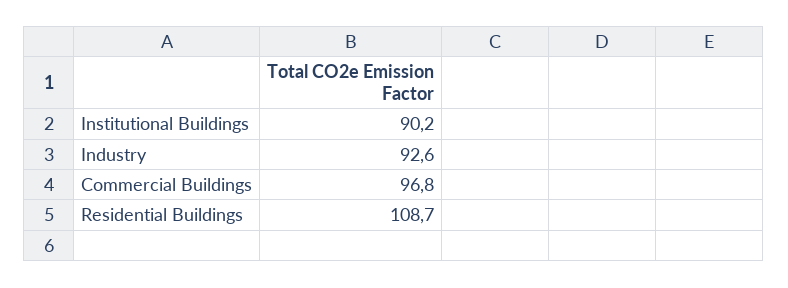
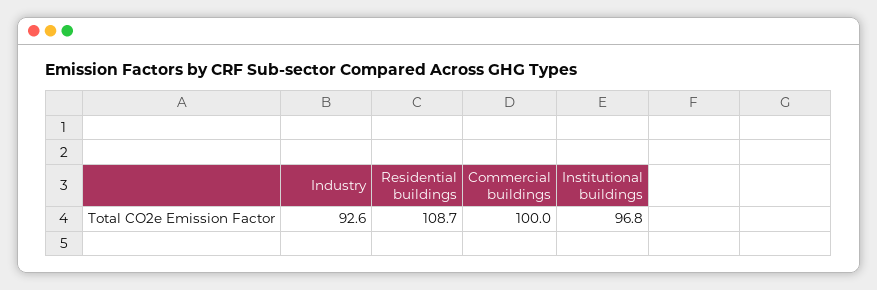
  {
-   "Institutional Buildings": 90.2,
+   "Institutional Buildings": 96.8,
    "Industry": 92.6,
-   "Commercial Buildings": 96.8,
+   "Commercial Buildings": 100,
    "Residential Buildings": 108.7
  }

